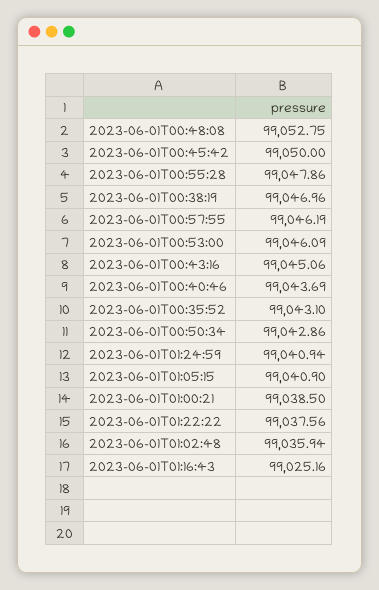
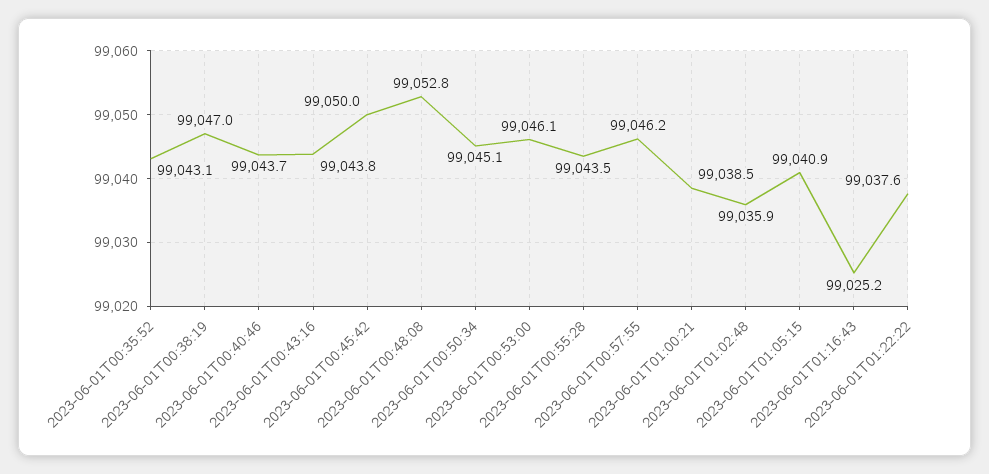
  {
    "2023-06-01T00:48:08": 99052.75,
    "2023-06-01T00:45:42": 99050,
-   "2023-06-01T00:55:28": 99047.86,
+   "2023-06-01T00:55:28": 99043.5,
    "2023-06-01T00:38:19": 99046.96,
    "2023-06-01T00:57:55": 99046.19,
    "2023-06-01T00:53:00": 99046.09,
-   "2023-06-01T00:43:16": 99045.06,
+   "2023-06-01T00:43:16": 99043.8,
    "2023-06-01T00:40:46": 99043.69,
    "2023-06-01T00:35:52": 99043.1,
-   "2023-06-01T00:50:34": 99042.86,
+   "2023-06-01T00:50:34": 99045.1,
-   "2023-06-01T01:24:59": 99040.94,
    "2023-06-01T01:05:15": 99040.9,
    "2023-06-01T01:00:21": 99038.5,
    "2023-06-01T01:22:22": 99037.56,
    "2023-06-01T01:02:48": 99035.94,
    "2023-06-01T01:16:43": 99025.16
  }

